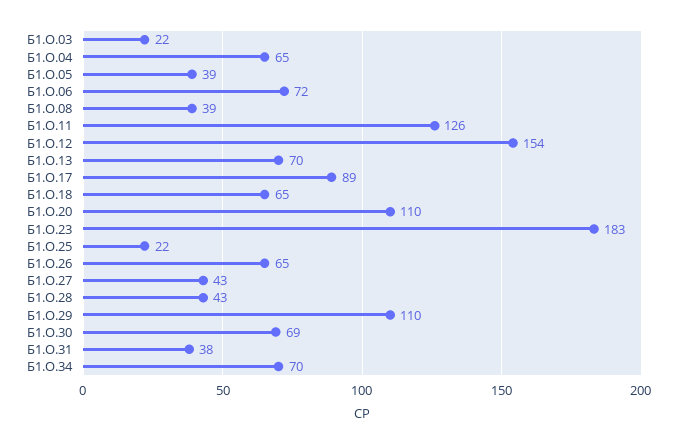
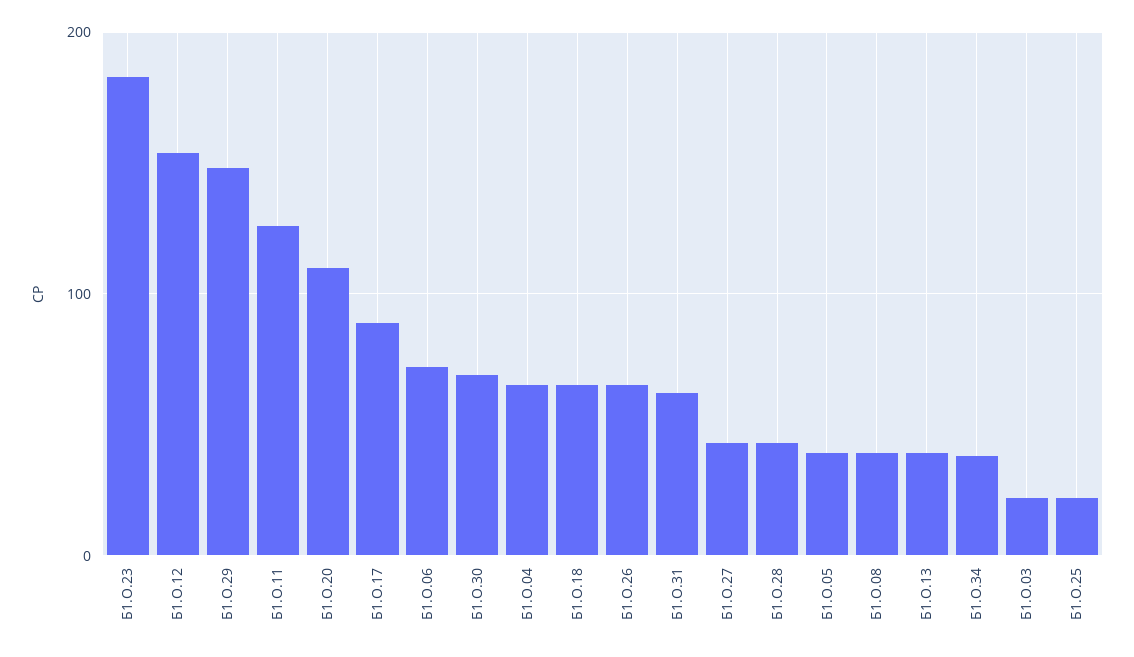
  {
    "Б1.О.03": 22,
    "Б1.О.04": 65,
    "Б1.О.05": 39,
    "Б1.О.06": 72,
    "Б1.О.08": 39,
    "Б1.О.11": 126,
    "Б1.О.12": 154,
-   "Б1.О.13": 70,
+   "Б1.О.13": 40,
    "Б1.О.17": 89,
    "Б1.О.18": 65,
    "Б1.О.20": 110,
    "Б1.О.23": 183,
    "Б1.О.25": 22,
    "Б1.О.26": 65,
    "Б1.О.27": 43,
    "Б1.О.28": 43,
-   "Б1.О.29": 110,
+   "Б1.О.29": 150,
    "Б1.О.30": 69,
-   "Б1.О.31": 38,
+   "Б1.О.31": 60,
-   "Б1.О.34": 70
+   "Б1.О.34": 40
  }

